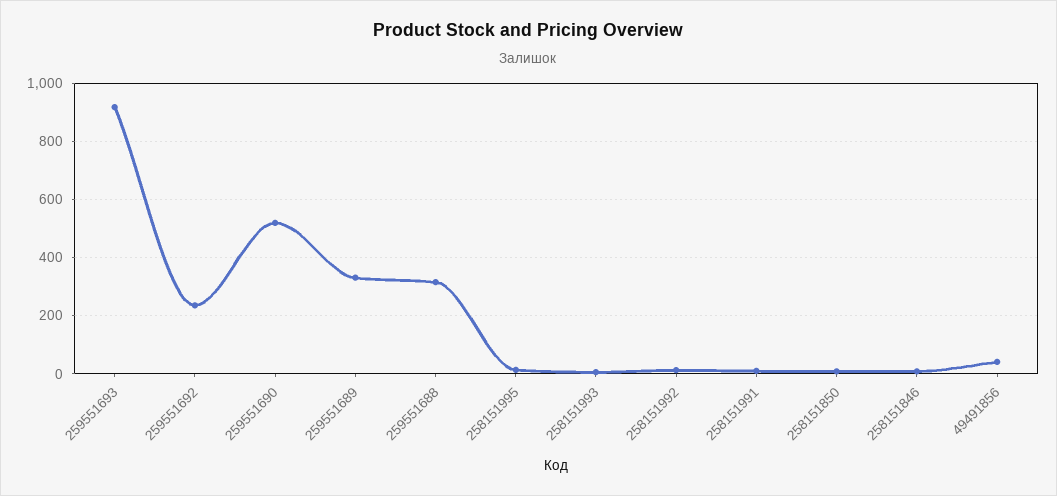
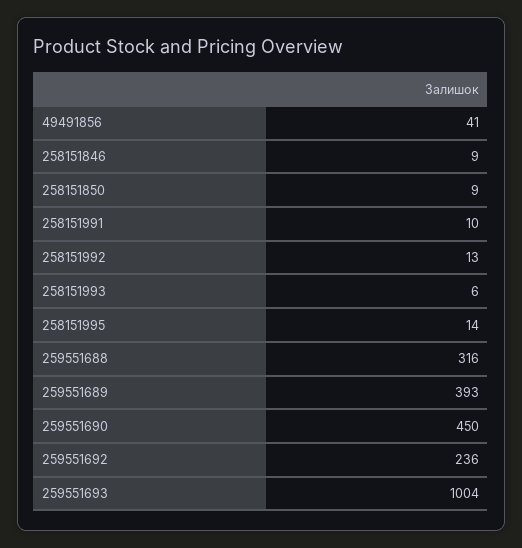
  {
-   "259551693": 925,
+   "259551693": 1004,
    "259551692": 236,
-   "259551690": 525,
+   "259551690": 450,
-   "259551689": 325,
+   "259551689": 393,
    "259551688": 316,
    "258151995": 14,
    "258151993": 6,
    "258151992": 13,
    "258151991": 10,
    "258151850": 9,
    "258151846": 9,
    "49491856": 41
  }

